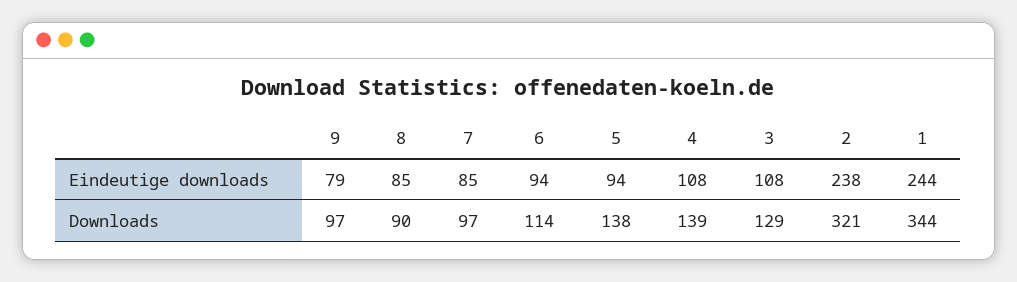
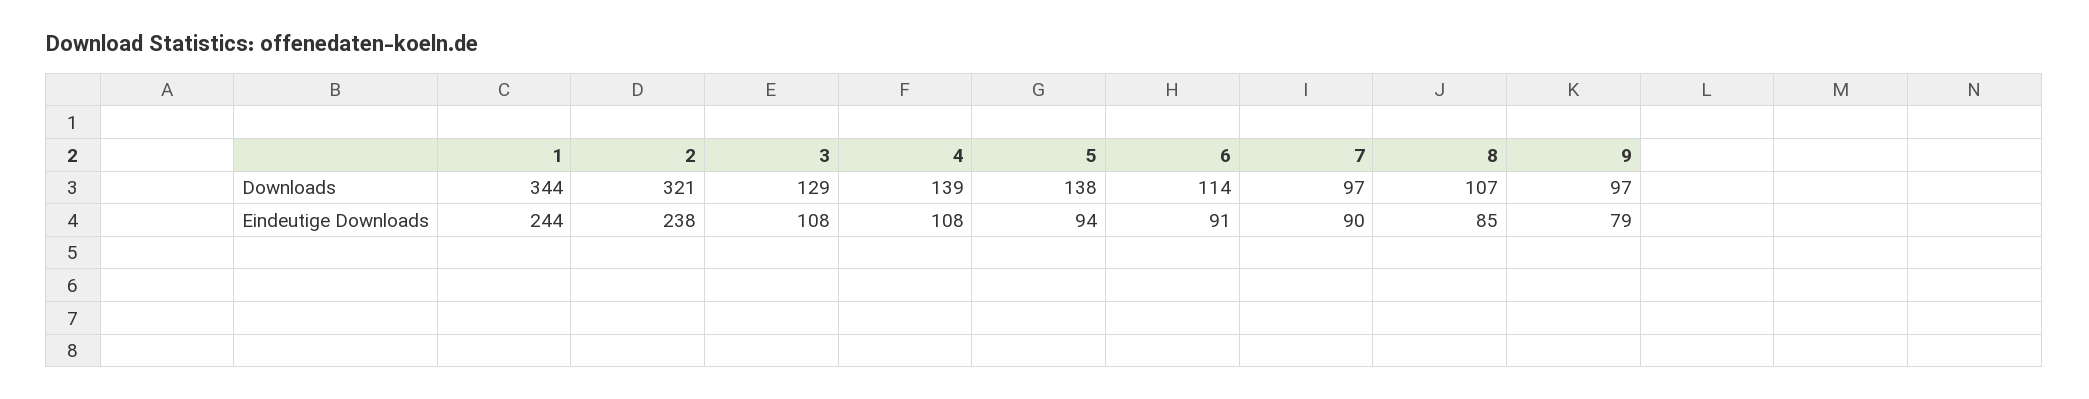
  {
    "9": {
      "Eindeutige downloads": 79,
      "Downloads": 97
    },
    "8": {
      "Eindeutige downloads": 85,
-     "Downloads": 90
+     "Downloads": 107
    },
    "7": {
-     "Eindeutige downloads": 85,
+     "Eindeutige downloads": 90,
      "Downloads": 97
    },
    "6": {
-     "Eindeutige downloads": 94,
+     "Eindeutige downloads": 91,
      "Downloads": 114
    },
    "5": {
      "Eindeutige downloads": 94,
      "Downloads": 138
    },
    "4": {
      "Eindeutige downloads": 108,
      "Downloads": 139
    },
    "3": {
      "Eindeutige downloads": 108,
      "Downloads": 129
    },
    "2": {
      "Eindeutige downloads": 238,
      "Downloads": 321
    },
    "1": {
      "Eindeutige downloads": 244,
      "Downloads": 344
    }
  }

